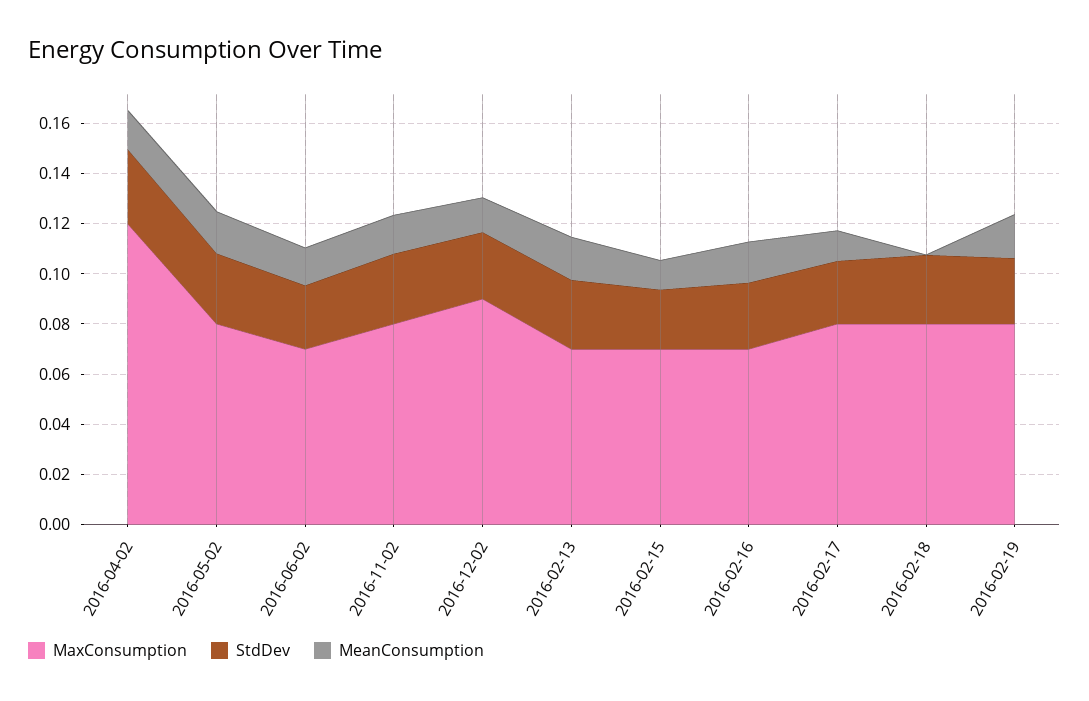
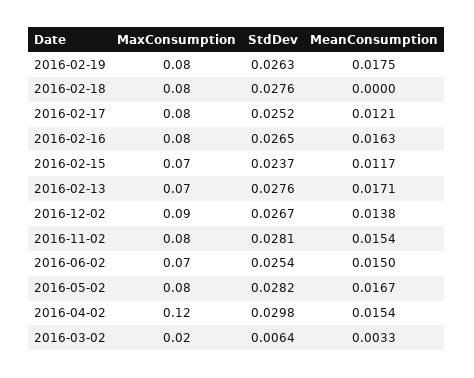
  {
    "MaxConsumption": {
      "2016-04-02": 0.12,
      "2016-05-02": 0.08,
      "2016-06-02": 0.07,
      "2016-11-02": 0.08,
      "2016-12-02": 0.09,
      "2016-02-13": 0.07,
      "2016-02-15": 0.07,
-     "2016-02-16": 0.07,
+     "2016-02-16": 0.08,
      "2016-02-17": 0.08,
      "2016-02-18": 0.08,
-     "2016-02-19": 0.08
+     "2016-02-19": 0.08,
+     "2016-03-02": 0.02
    },
    "StdDev": {
      "2016-04-02": 0.0298,
      "2016-05-02": 0.0282,
      "2016-06-02": 0.0254,
      "2016-11-02": 0.0281,
      "2016-12-02": 0.0267,
      "2016-02-13": 0.0276,
      "2016-02-15": 0.0237,
      "2016-02-16": 0.0265,
      "2016-02-17": 0.0252,
      "2016-02-18": 0.0276,
-     "2016-02-19": 0.0263
+     "2016-02-19": 0.0263,
+     "2016-03-02": 0.0064
    },
    "MeanConsumption": {
      "2016-04-02": 0.0154,
      "2016-05-02": 0.0167,
      "2016-06-02": 0.015,
      "2016-11-02": 0.0154,
      "2016-12-02": 0.0138,
      "2016-02-13": 0.0171,
      "2016-02-15": 0.0117,
      "2016-02-16": 0.0163,
      "2016-02-17": 0.0121,
      "2016-02-18": 0,
-     "2016-02-19": 0.0175
+     "2016-02-19": 0.0175,
+     "2016-03-02": 0.0033
    }
  }

